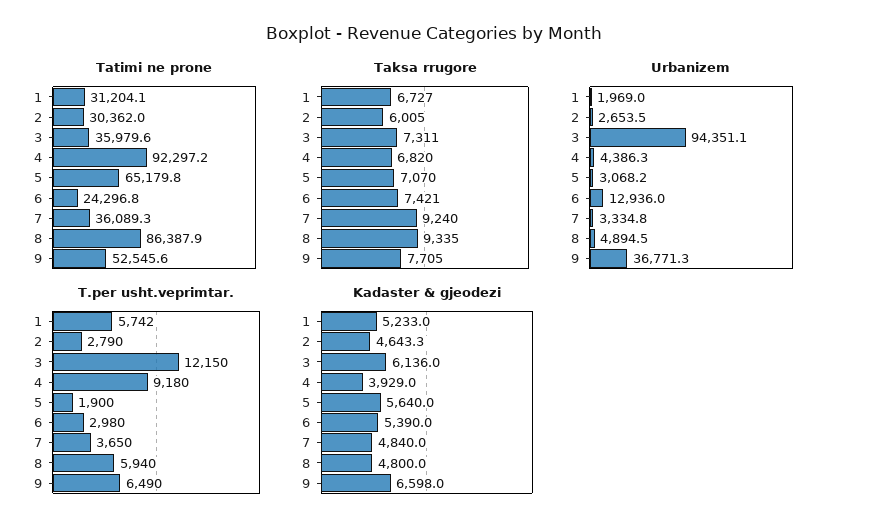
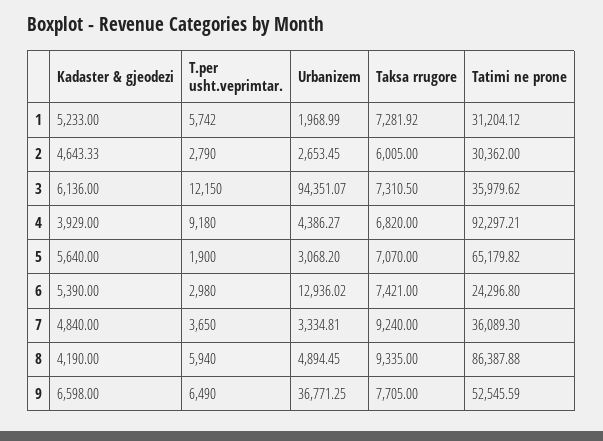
  {
    "Tatimi ne prone": {
      "1": 31204.12,
      "2": 30362,
      "3": 35979.62,
      "4": 92297.21,
      "5": 65179.82,
      "6": 24296.8,
      "7": 36089.3,
      "8": 86387.88,
      "9": 52545.59
    },
    "Taksa rrugore": {
-     "1": 6727,
+     "1": 7281.92,
      "2": 6005,
      "3": 7310.5,
      "4": 6820,
      "5": 7070,
      "6": 7421,
      "7": 9240,
      "8": 9335,
      "9": 7705
    },
    "Urbanizem": {
      "1": 1968.99,
      "2": 2653.45,
      "3": 94351.07,
      "4": 4386.27,
      "5": 3068.2,
      "6": 12936.02,
      "7": 3334.81,
      "8": 4894.45,
      "9": 36771.25
    },
    "T.per usht.veprimtar.": {
      "1": 5742,
      "2": 2790,
      "3": 12150,
      "4": 9180,
      "5": 1900,
      "6": 2980,
      "7": 3650,
      "8": 5940,
      "9": 6490
    },
    "Kadaster & gjeodezi": {
      "1": 5233,
      "2": 4643.33,
      "3": 6136,
      "4": 3929,
      "5": 5640,
      "6": 5390,
      "7": 4840,
-     "8": 4800,
+     "8": 4190,
      "9": 6598
    }
  }

